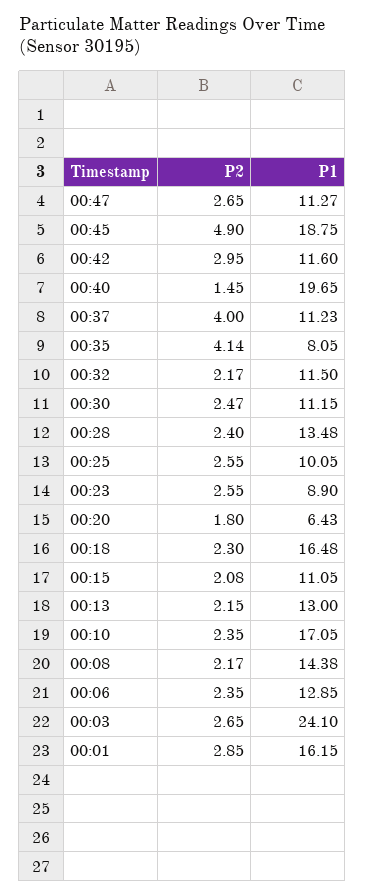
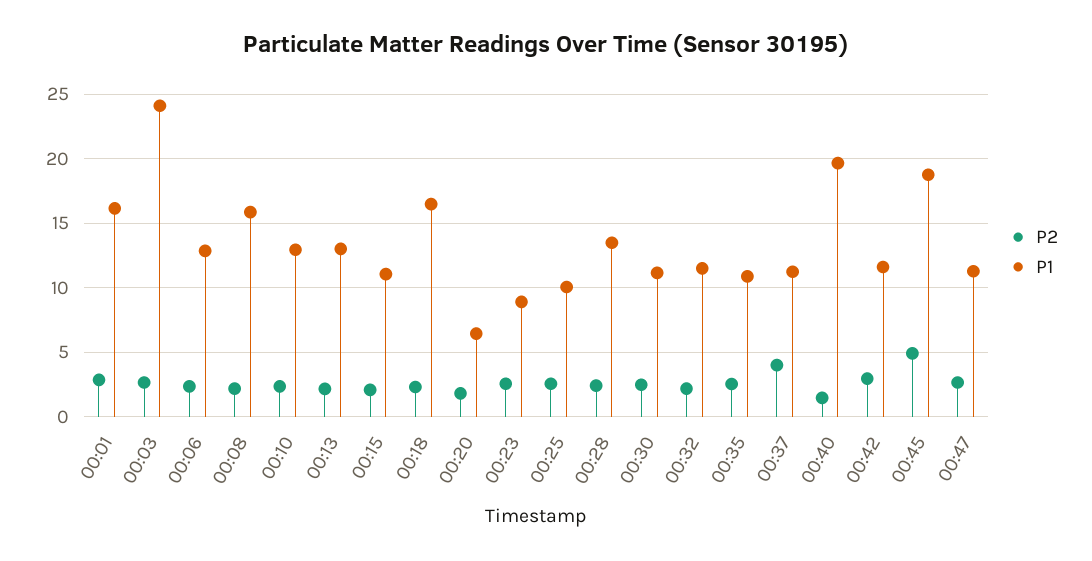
  {
    "P2": {
      "00:47": 2.65,
      "00:45": 4.9,
      "00:42": 2.95,
      "00:40": 1.45,
      "00:37": 4,
-     "00:35": 4.14,
+     "00:35": 2.5,
      "00:32": 2.17,
      "00:30": 2.47,
      "00:28": 2.4,
      "00:25": 2.55,
      "00:23": 2.55,
      "00:20": 1.8,
      "00:18": 2.3,
      "00:15": 2.08,
      "00:13": 2.15,
      "00:10": 2.35,
      "00:08": 2.17,
      "00:06": 2.35,
      "00:03": 2.65,
      "00:01": 2.85
    },
    "P1": {
      "00:47": 11.27,
      "00:45": 18.75,
      "00:42": 11.6,
      "00:40": 19.65,
      "00:37": 11.23,
-     "00:35": 8.05,
+     "00:35": 11,
      "00:32": 11.5,
      "00:30": 11.15,
      "00:28": 13.48,
      "00:25": 10.05,
      "00:23": 8.9,
      "00:20": 6.43,
      "00:18": 16.48,
      "00:15": 11.05,
      "00:13": 13,
-     "00:10": 17.05,
+     "00:10": 13,
-     "00:08": 14.38,
+     "00:08": 16,
      "00:06": 12.85,
      "00:03": 24.1,
      "00:01": 16.15
    }
  }

